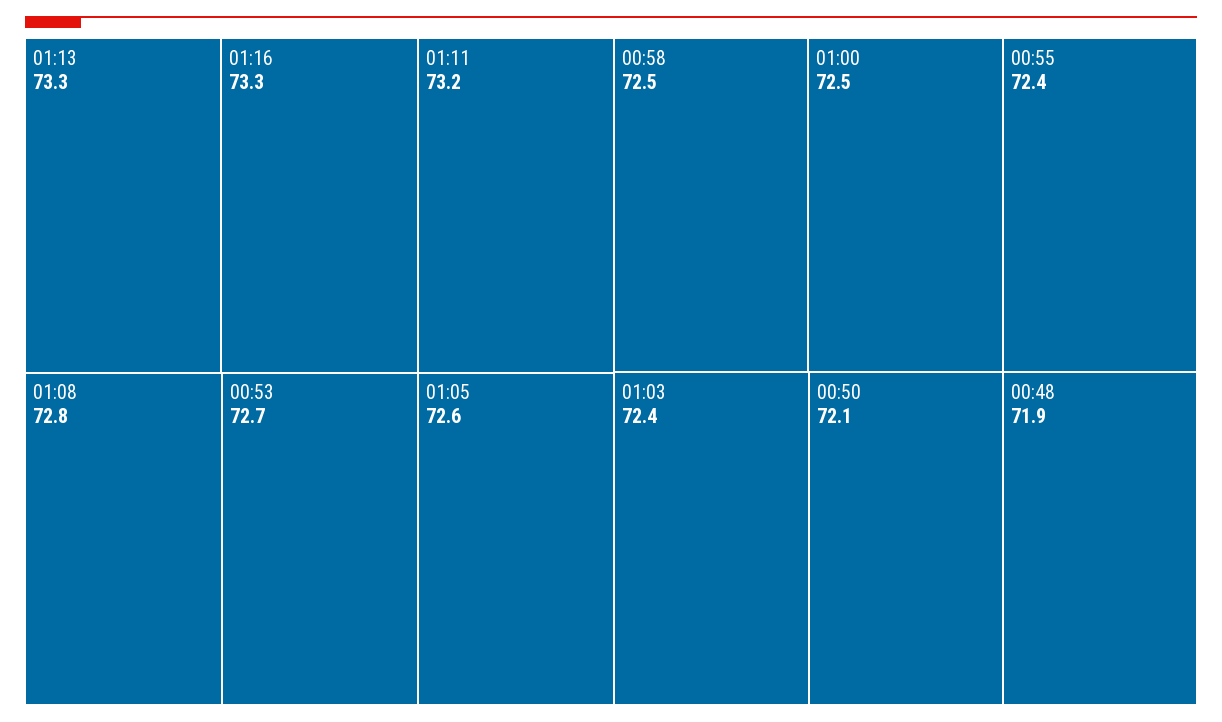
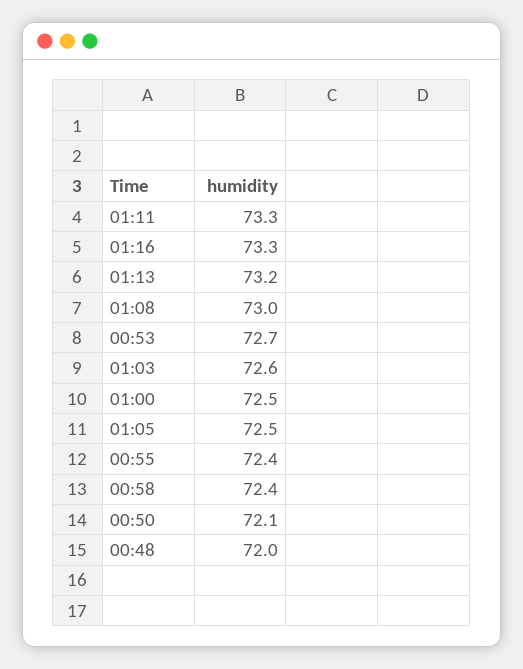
  {
-   "01:13": 73.3,
+   "01:13": 73.2,
    "01:16": 73.3,
-   "01:11": 73.2,
+   "01:11": 73.3,
-   "01:08": 72.8,
+   "01:08": 73,
    "00:53": 72.7,
-   "01:05": 72.6,
+   "01:05": 72.5,
-   "00:58": 72.5,
+   "00:58": 72.4,
    "01:00": 72.5,
    "00:55": 72.4,
-   "01:03": 72.4,
+   "01:03": 72.6,
    "00:50": 72.1,
-   "00:48": 71.9
+   "00:48": 72
  }

